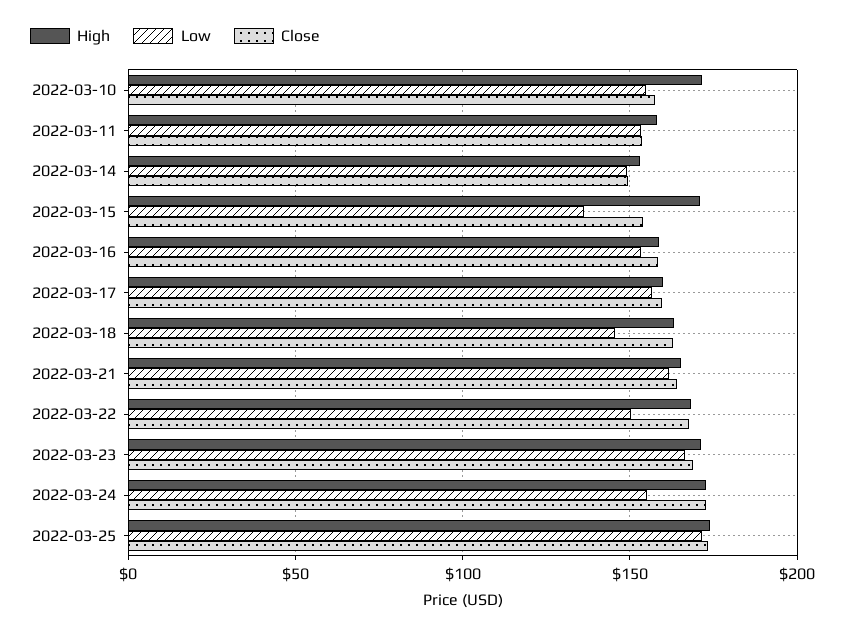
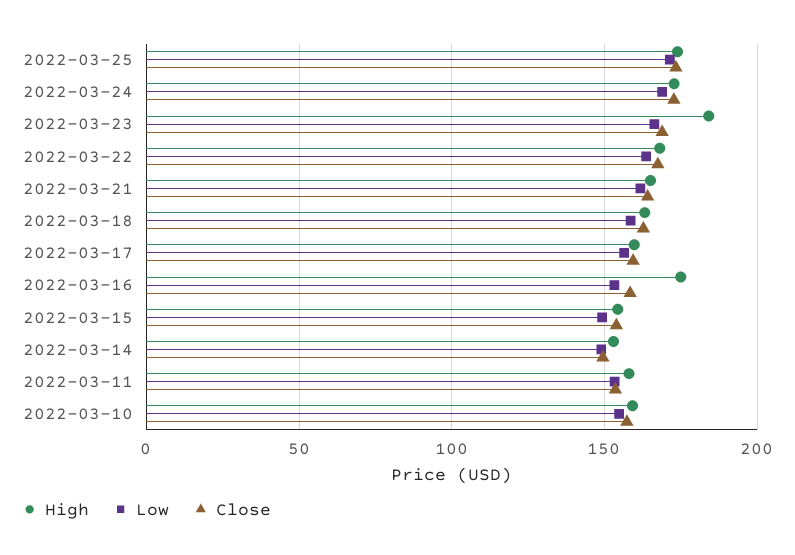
  {
    "High": {
-     "2022-03-10": 170,
+     "2022-03-10": 160,
      "2022-03-11": 160,
      "2022-03-14": 155,
-     "2022-03-15": 170,
+     "2022-03-15": 155,
-     "2022-03-16": 160,
+     "2022-03-16": 175,
      "2022-03-17": 160,
      "2022-03-18": 165,
      "2022-03-21": 165,
      "2022-03-22": 170,
-     "2022-03-23": 170,
+     "2022-03-23": 185,
      "2022-03-24": 175,
      "2022-03-25": 175
    },
    "Low": {
      "2022-03-10": 155,
      "2022-03-11": 155,
      "2022-03-14": 150,
-     "2022-03-15": 135,
+     "2022-03-15": 150,
      "2022-03-16": 155,
      "2022-03-17": 155,
-     "2022-03-18": 145,
+     "2022-03-18": 160,
      "2022-03-21": 160,
-     "2022-03-22": 150,
+     "2022-03-22": 165,
      "2022-03-23": 165,
-     "2022-03-24": 155,
+     "2022-03-24": 170,
      "2022-03-25": 170
    },
    "Close": {
      "2022-03-10": 155,
      "2022-03-11": 155,
      "2022-03-14": 150,
      "2022-03-15": 155,
      "2022-03-16": 160,
      "2022-03-17": 160,
      "2022-03-18": 165,
      "2022-03-21": 165,
      "2022-03-22": 170,
      "2022-03-23": 170,
      "2022-03-24": 175,
      "2022-03-25": 175
    }
  }

